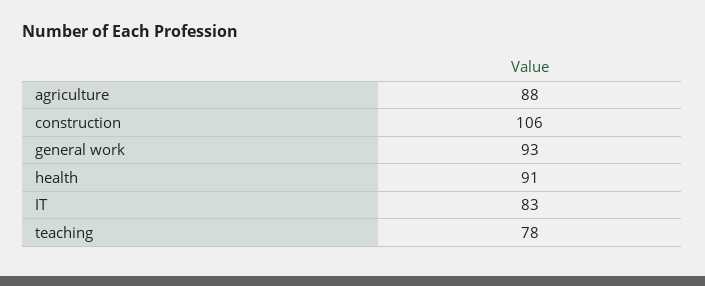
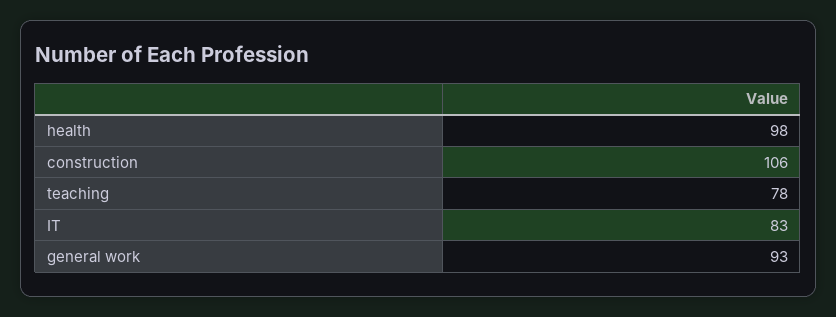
  {
-   "agriculture": 88,
    "construction": 106,
    "general work": 93,
-   "health": 91,
+   "health": 98,
    "IT": 83,
    "teaching": 78
  }

